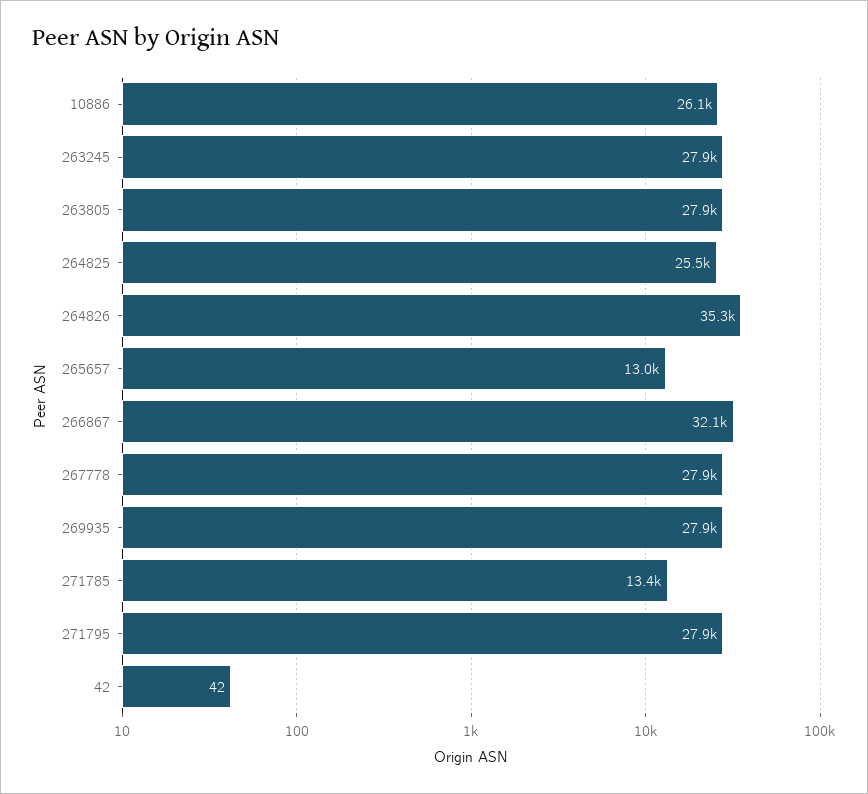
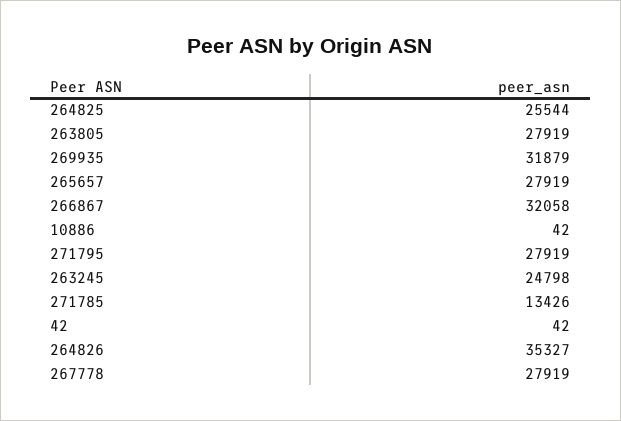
  {
-   "10886": 26100,
+   "10886": 42,
-   "263245": 27900,
+   "263245": 24798,
    "263805": 27919,
    "264825": 25544,
    "264826": 35327,
-   "265657": 13000,
+   "265657": 27919,
    "266867": 32058,
    "267778": 27919,
-   "269935": 27900,
+   "269935": 31879,
    "271785": 13426,
    "271795": 27919,
    "42": 42
  }

